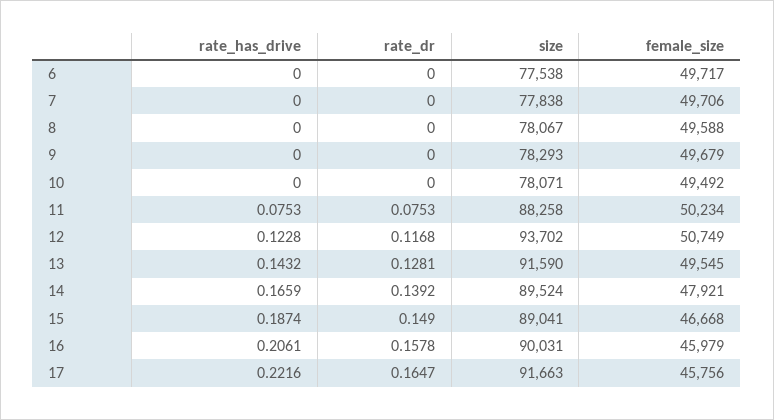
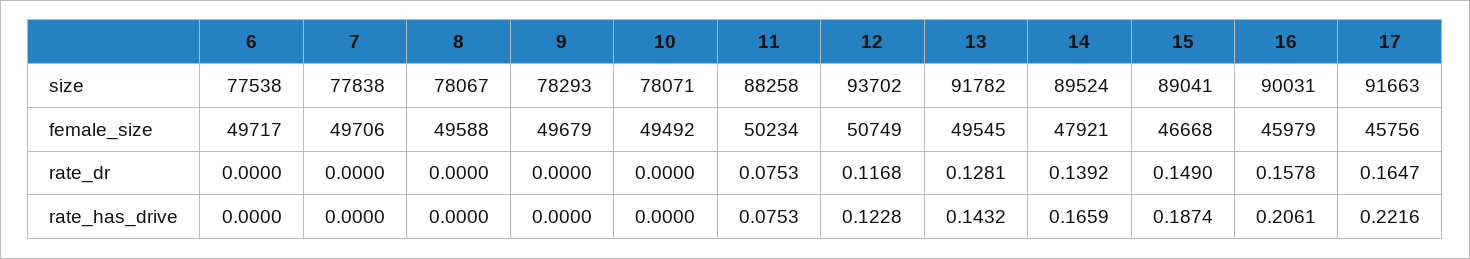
  {
    "rate_has_drive": {
      "6": 0,
      "7": 0,
      "8": 0,
      "9": 0,
      "10": 0,
      "11": 0.0753,
      "12": 0.1228,
      "13": 0.1432,
      "14": 0.1659,
      "15": 0.1874,
      "16": 0.2061,
      "17": 0.2216
    },
    "rate_dr": {
      "6": 0,
      "7": 0,
      "8": 0,
      "9": 0,
      "10": 0,
      "11": 0.0753,
      "12": 0.1168,
      "13": 0.1281,
      "14": 0.1392,
      "15": 0.149,
      "16": 0.1578,
      "17": 0.1647
    },
    "size": {
      "6": 77538,
      "7": 77838,
      "8": 78067,
      "9": 78293,
      "10": 78071,
      "11": 88258,
      "12": 93702,
-     "13": 91590,
+     "13": 91782,
      "14": 89524,
      "15": 89041,
      "16": 90031,
      "17": 91663
    },
    "female_size": {
      "6": 49717,
      "7": 49706,
      "8": 49588,
      "9": 49679,
      "10": 49492,
      "11": 50234,
      "12": 50749,
      "13": 49545,
      "14": 47921,
      "15": 46668,
      "16": 45979,
      "17": 45756
    }
  }

